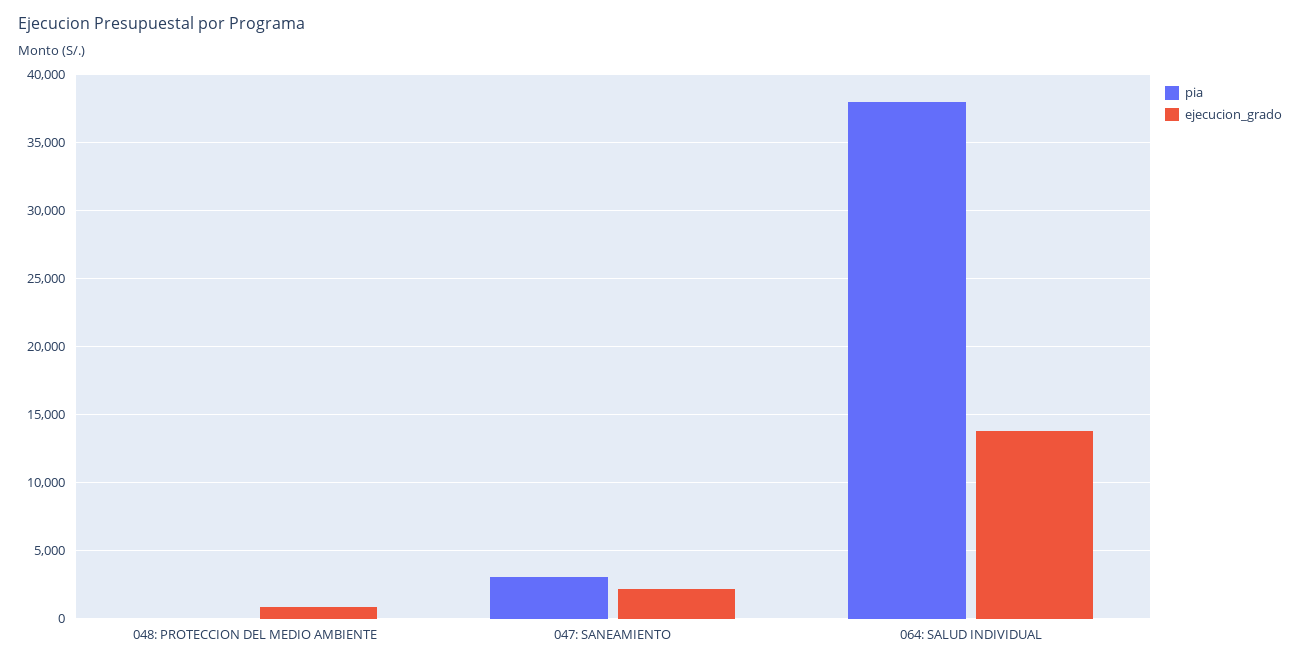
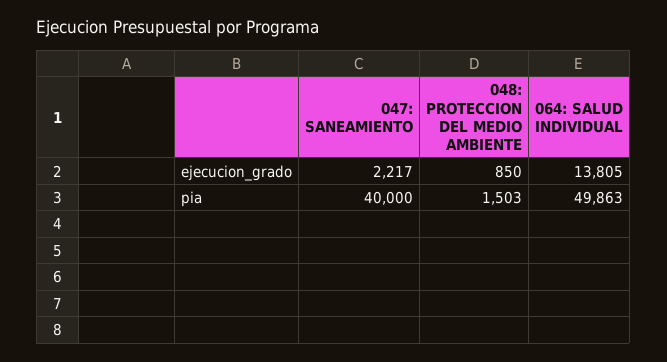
  {
    "pia": {
-     "048: PROTECCION DEL MEDIO AMBIENTE": 0,
+     "048: PROTECCION DEL MEDIO AMBIENTE": 1503,
-     "047: SANEAMIENTO": 3000,
+     "047: SANEAMIENTO": 40000,
-     "064: SALUD INDIVIDUAL": 38000
+     "064: SALUD INDIVIDUAL": 49863
    },
    "ejecucion_grado": {
      "048: PROTECCION DEL MEDIO AMBIENTE": 850,
      "047: SANEAMIENTO": 2217,
      "064: SALUD INDIVIDUAL": 13805
    }
  }

